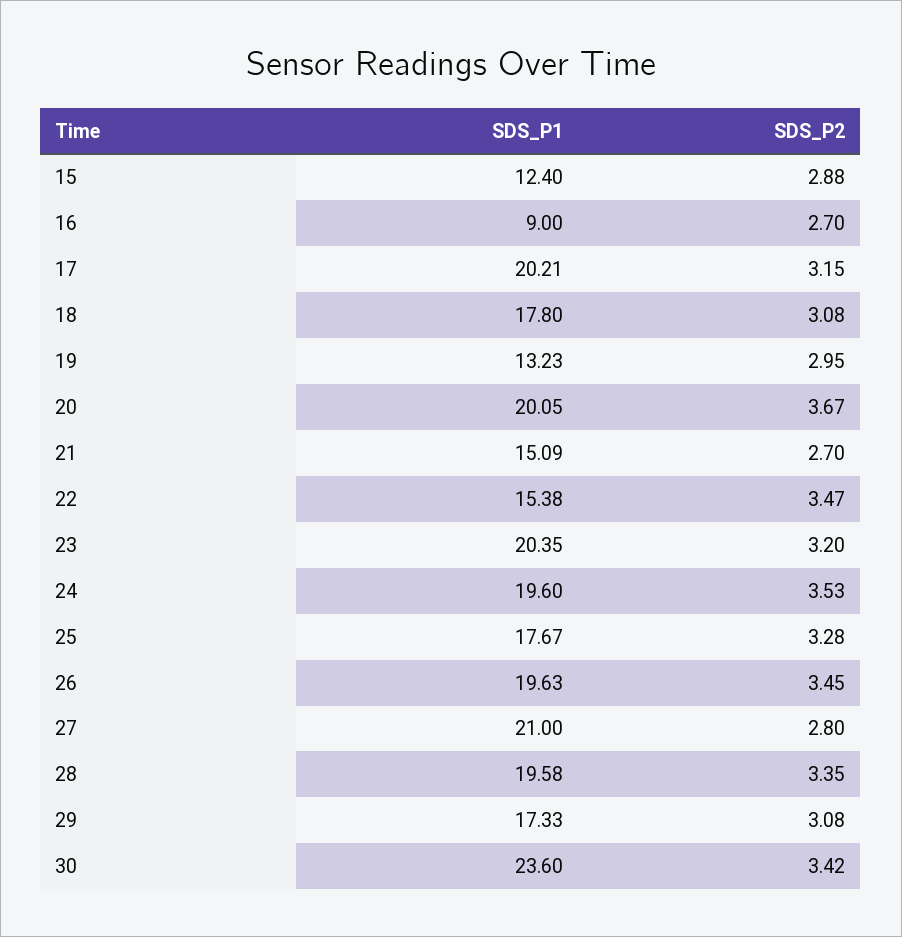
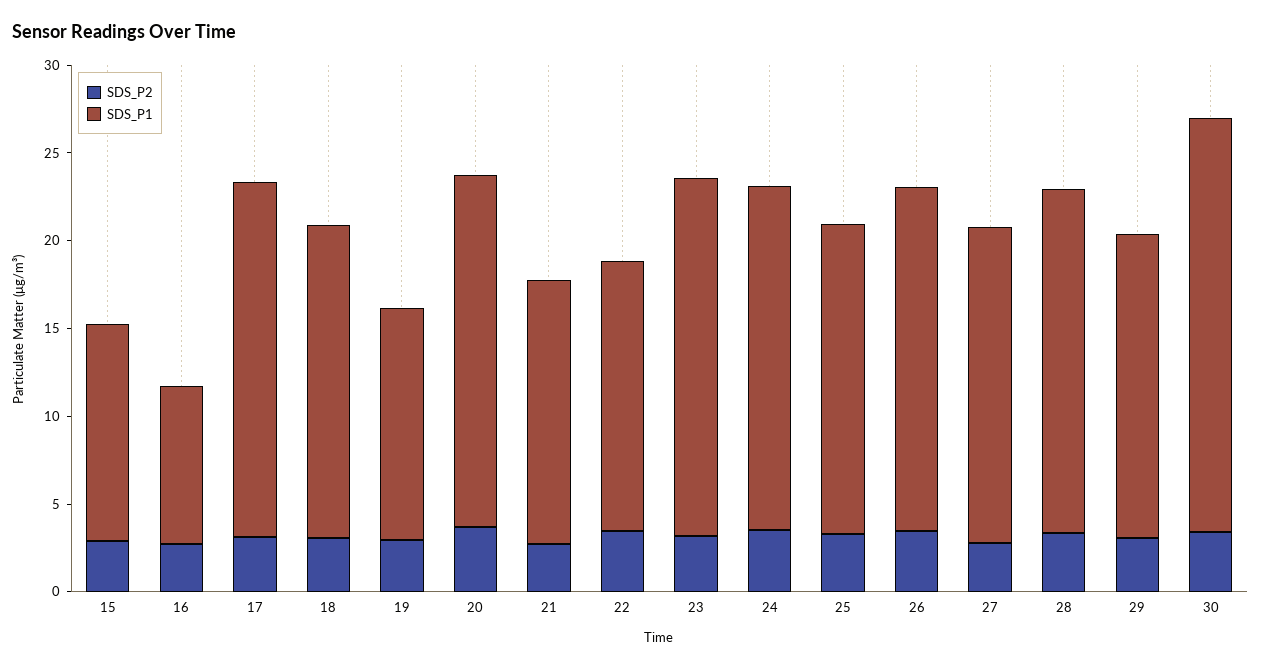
  {
    "SDS_P1": {
      "15": 12.4,
      "16": 9,
      "17": 20.21,
      "18": 17.8,
      "19": 13.23,
      "20": 20.05,
      "21": 15.09,
      "22": 15.38,
      "23": 20.35,
      "24": 19.6,
      "25": 17.67,
      "26": 19.63,
-     "27": 21,
+     "27": 18,
      "28": 19.58,
      "29": 17.33,
      "30": 23.6
    },
    "SDS_P2": {
      "15": 2.88,
      "16": 2.7,
      "17": 3.15,
      "18": 3.08,
      "19": 2.95,
      "20": 3.67,
      "21": 2.7,
      "22": 3.47,
      "23": 3.2,
      "24": 3.53,
      "25": 3.28,
      "26": 3.45,
      "27": 2.8,
      "28": 3.35,
      "29": 3.08,
      "30": 3.42
    }
  }

